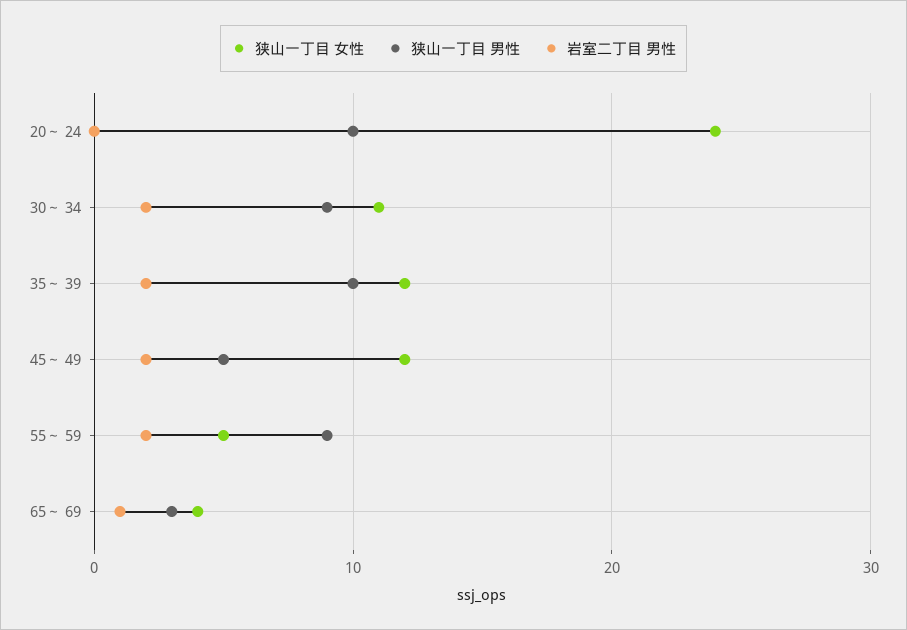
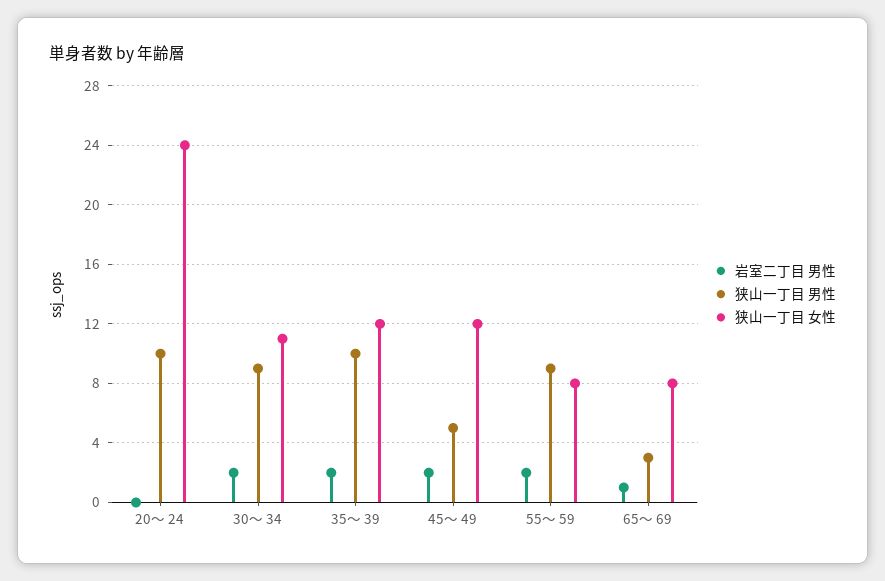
  {
    "狭山一丁目 女性": {
      "20～ 24": 24,
      "30～ 34": 11,
      "35～ 39": 12,
      "45～ 49": 12,
-     "55～ 59": 5,
+     "55～ 59": 8,
-     "65～ 69": 4
+     "65～ 69": 8
    },
    "狭山一丁目 男性": {
      "20～ 24": 10,
      "30～ 34": 9,
      "35～ 39": 10,
      "45～ 49": 5,
      "55～ 59": 9,
      "65～ 69": 3
    },
    "岩室二丁目 男性": {
      "20～ 24": 0,
      "30～ 34": 2,
      "35～ 39": 2,
      "45～ 49": 2,
      "55～ 59": 2,
      "65～ 69": 1
    }
  }

